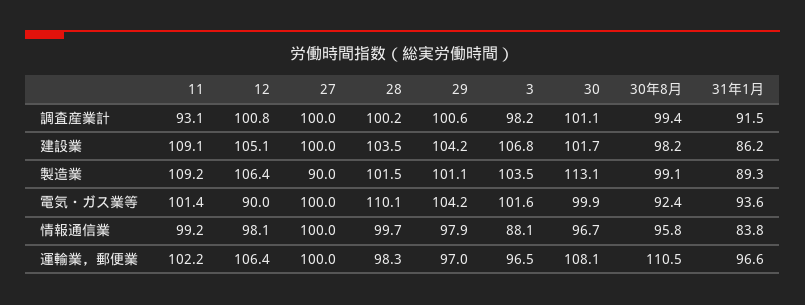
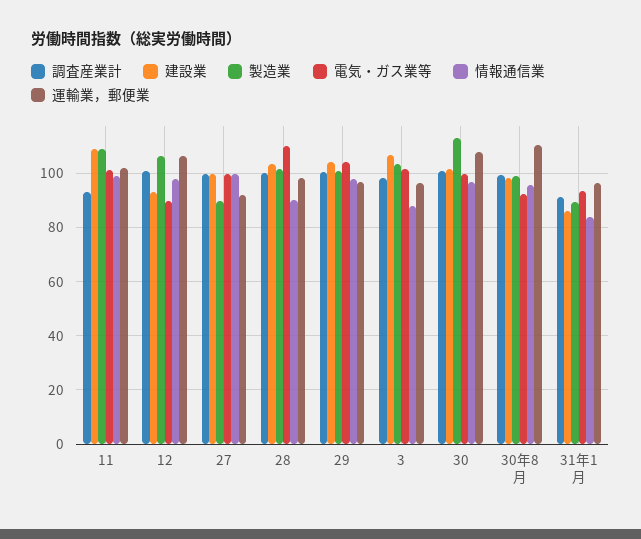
  {
    "調査産業計": {
      "11": 93.1,
      "12": 100.8,
      "27": 100,
      "28": 100.2,
      "29": 100.6,
      "3": 98.2,
      "30": 101.1,
      "30年8月": 99.4,
      "31年1月": 91.5
    },
    "建設業": {
      "11": 109.1,
-     "12": 105.1,
+     "12": 92.5,
      "27": 100,
      "28": 103.5,
      "29": 104.2,
      "3": 106.8,
      "30": 101.7,
      "30年8月": 98.2,
      "31年1月": 86.2
    },
    "製造業": {
      "11": 109.2,
      "12": 106.4,
      "27": 90,
      "28": 101.5,
      "29": 101.1,
      "3": 103.5,
      "30": 113.1,
      "30年8月": 99.1,
      "31年1月": 89.3
    },
    "電気・ガス業等": {
      "11": 101.4,
      "12": 90,
      "27": 100,
      "28": 110.1,
      "29": 104.2,
      "3": 101.6,
      "30": 99.9,
      "30年8月": 92.4,
      "31年1月": 93.6
    },
    "情報通信業": {
      "11": 99.2,
      "12": 98.1,
      "27": 100,
-     "28": 99.7,
+     "28": 90,
      "29": 97.9,
      "3": 88.1,
      "30": 96.7,
      "30年8月": 95.8,
      "31年1月": 83.8
    },
    "運輸業，郵便業": {
      "11": 102.2,
      "12": 106.4,
-     "27": 100,
+     "27": 92.5,
      "28": 98.3,
      "29": 97,
      "3": 96.5,
      "30": 108.1,
      "30年8月": 110.5,
      "31年1月": 96.6
    }
  }

